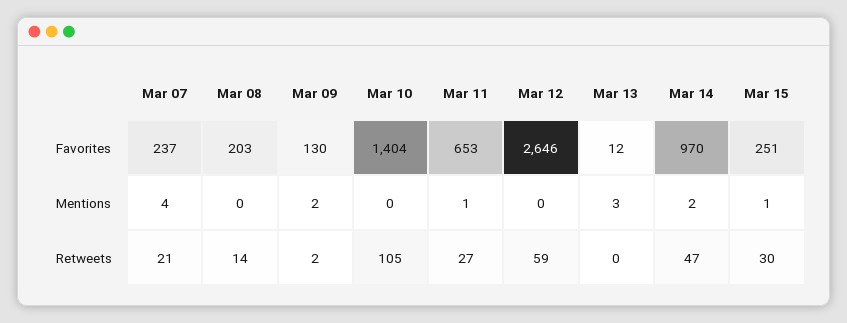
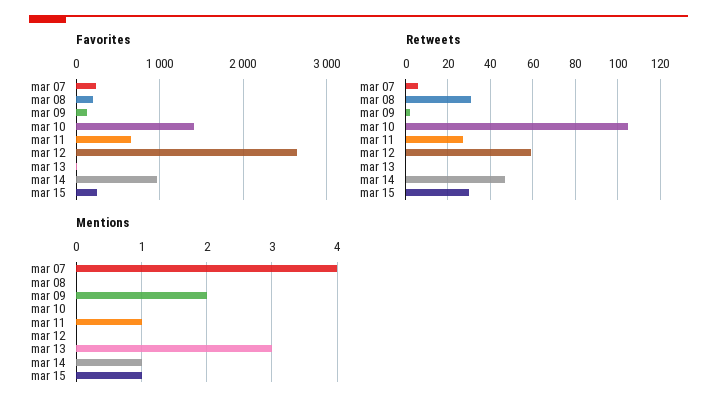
  {
    "Favorites": {
      "Mar 07": 237,
      "Mar 08": 203,
      "Mar 09": 130,
      "Mar 10": 1404,
      "Mar 11": 653,
      "Mar 12": 2646,
      "Mar 13": 12,
      "Mar 14": 970,
      "Mar 15": 251
    },
    "Mentions": {
      "Mar 07": 4,
      "Mar 08": 0,
      "Mar 09": 2,
      "Mar 10": 0,
      "Mar 11": 1,
      "Mar 12": 0,
      "Mar 13": 3,
-     "Mar 14": 2,
+     "Mar 14": 1,
      "Mar 15": 1
    },
    "Retweets": {
-     "Mar 07": 21,
+     "Mar 07": 5,
-     "Mar 08": 14,
+     "Mar 08": 30,
      "Mar 09": 2,
      "Mar 10": 105,
      "Mar 11": 27,
      "Mar 12": 59,
      "Mar 13": 0,
      "Mar 14": 47,
      "Mar 15": 30
    }
  }

